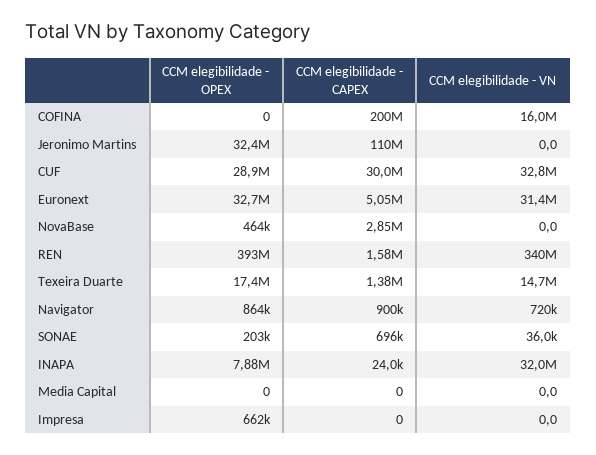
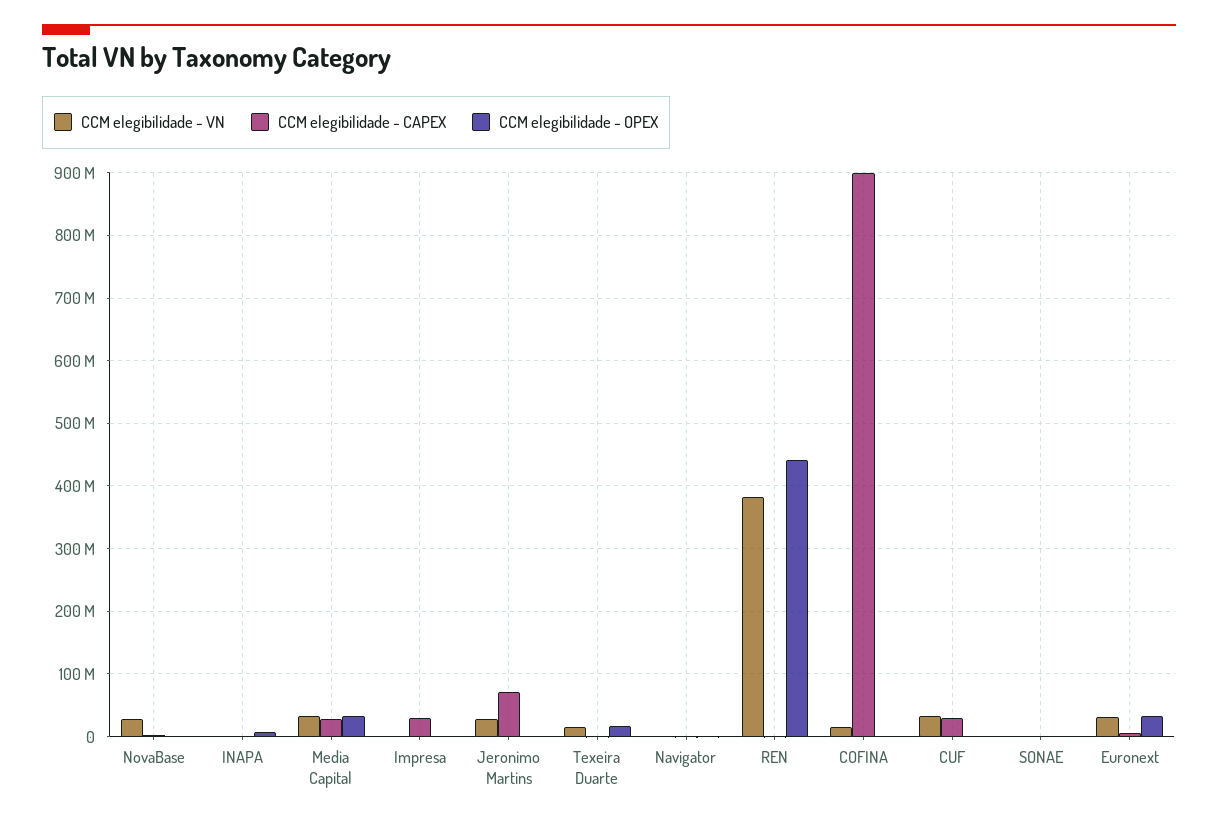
  {
    "CCM elegibilidade - OPEX": {
      "COFINA": 0,
-     "Jeronimo Martins": 32400000,
+     "Jeronimo Martins": 0,
-     "CUF": 28900000,
+     "CUF": 0,
      "Euronext": 32700000,
      "NovaBase": 464000,
-     "REN": 393000000,
+     "REN": 440000000,
      "Texeira Duarte": 17400000,
      "Navigator": 864000,
      "SONAE": 203000,
      "INAPA": 7880000,
-     "Media Capital": 0,
+     "Media Capital": 30000000,
      "Impresa": 662000
    },
    "CCM elegibilidade - CAPEX": {
-     "COFINA": 200000000,
+     "COFINA": 900000000,
-     "Jeronimo Martins": 110000000,
+     "Jeronimo Martins": 70000000,
      "CUF": 30000000,
      "Euronext": 5050000,
      "NovaBase": 2850000,
      "REN": 1580000,
      "Texeira Duarte": 1380000,
      "Navigator": 900000,
      "SONAE": 696000,
      "INAPA": 24000,
-     "Media Capital": 0,
+     "Media Capital": 30000000,
-     "Impresa": 0
+     "Impresa": 30000000
    },
    "CCM elegibilidade - VN": {
      "COFINA": 16000000,
-     "Jeronimo Martins": 0,
+     "Jeronimo Martins": 30000000,
      "CUF": 32800000,
      "Euronext": 31400000,
-     "NovaBase": 0,
+     "NovaBase": 30000000,
-     "REN": 340000000,
+     "REN": 380000000,
      "Texeira Duarte": 14700000,
      "Navigator": 720000,
      "SONAE": 36000,
-     "INAPA": 32000000,
+     "INAPA": 0,
-     "Media Capital": 0,
+     "Media Capital": 30000000,
      "Impresa": 0
    }
  }

